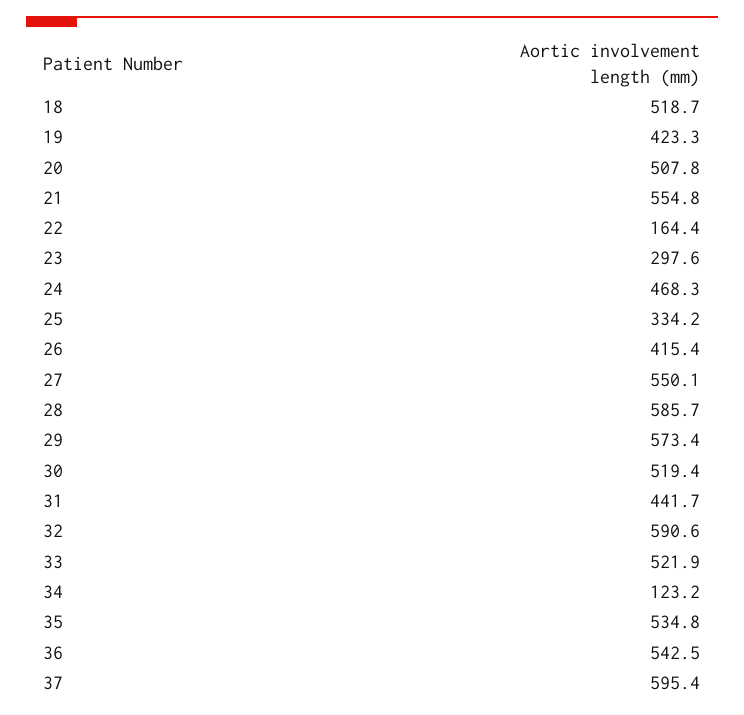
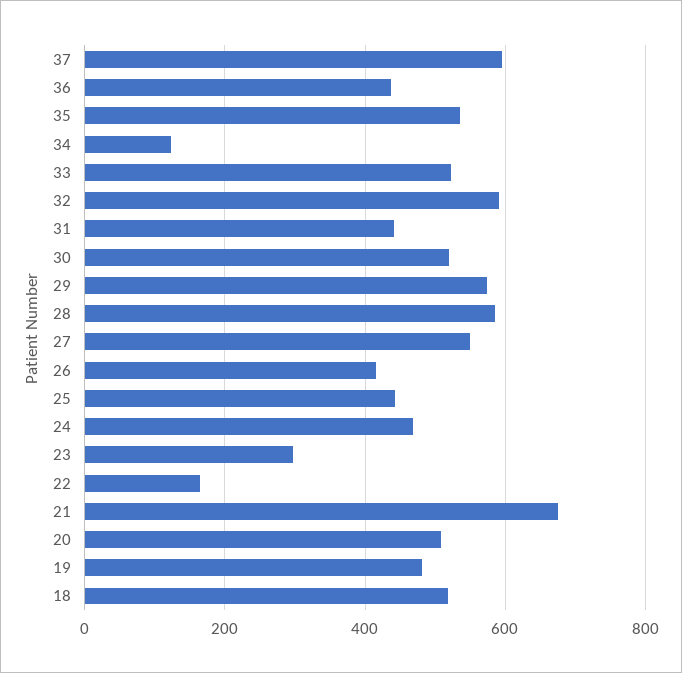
  {
    "18": 518.7,
-   "19": 423.3,
+   "19": 480,
    "20": 507.8,
-   "21": 554.8,
+   "21": 680,
    "22": 164.4,
    "23": 297.6,
    "24": 468.3,
-   "25": 334.2,
+   "25": 440,
    "26": 415.4,
    "27": 550.1,
    "28": 585.7,
    "29": 573.4,
    "30": 519.4,
    "31": 441.7,
    "32": 590.6,
    "33": 521.9,
    "34": 123.2,
    "35": 534.8,
-   "36": 542.5,
+   "36": 440,
    "37": 595.4
  }

